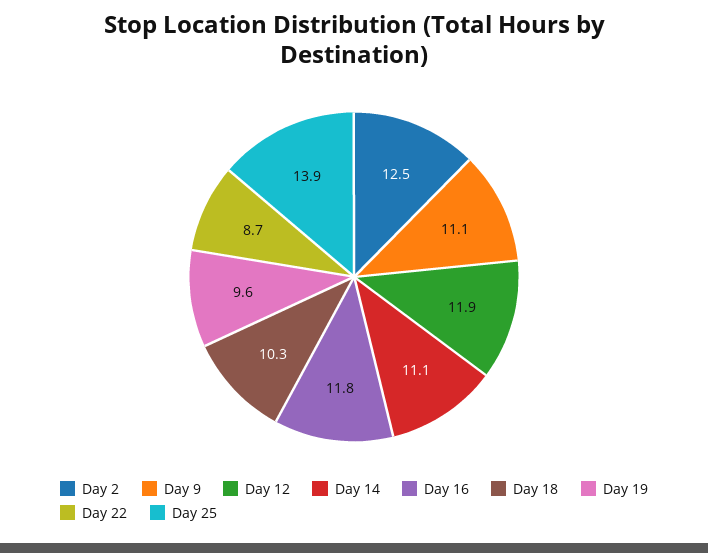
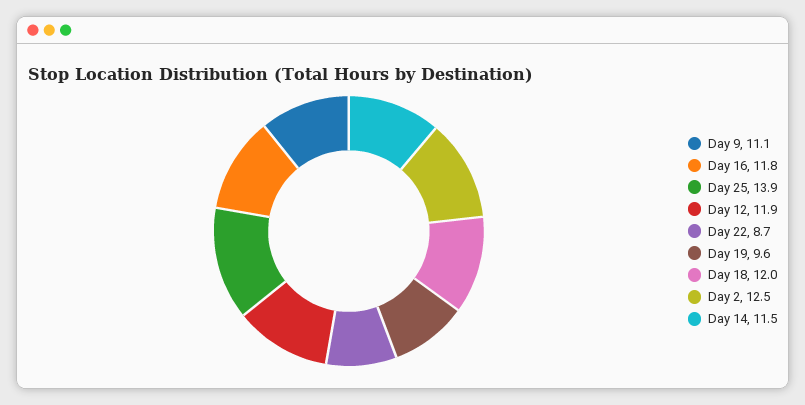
  {
    "Day 2": 12.5,
    "Day 9": 11.1,
    "Day 12": 11.9,
-   "Day 14": 11.1,
+   "Day 14": 11.5,
    "Day 16": 11.8,
-   "Day 18": 10.3,
+   "Day 18": 12,
    "Day 19": 9.6,
    "Day 22": 8.7,
    "Day 25": 13.9
  }

